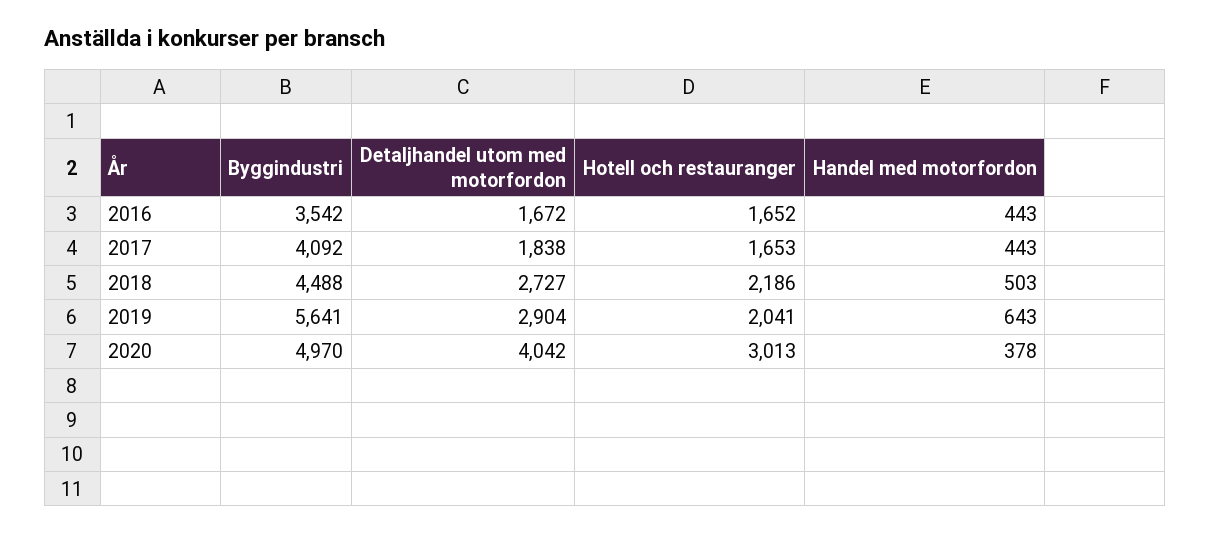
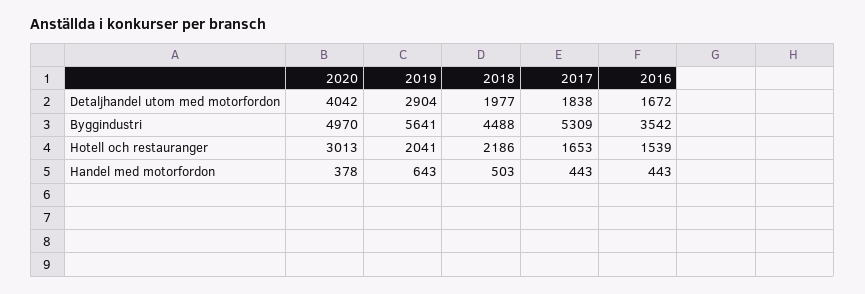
  {
    "Byggindustri": {
      "2016": 3542,
-     "2017": 4092,
+     "2017": 5309,
      "2018": 4488,
      "2019": 5641,
      "2020": 4970
    },
    "Detaljhandel utom med motorfordon": {
      "2016": 1672,
      "2017": 1838,
-     "2018": 2727,
+     "2018": 1977,
      "2019": 2904,
      "2020": 4042
    },
    "Hotell och restauranger": {
-     "2016": 1652,
+     "2016": 1539,
      "2017": 1653,
      "2018": 2186,
      "2019": 2041,
      "2020": 3013
    },
    "Handel med motorfordon": {
      "2016": 443,
      "2017": 443,
      "2018": 503,
      "2019": 643,
      "2020": 378
    }
  }

